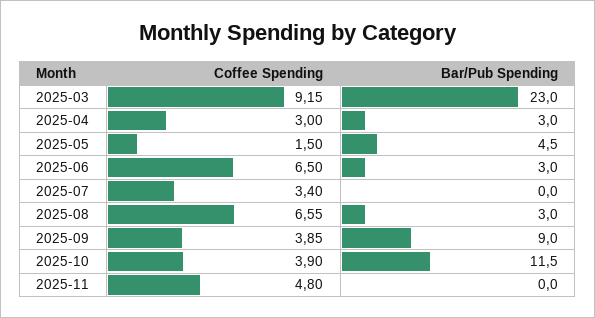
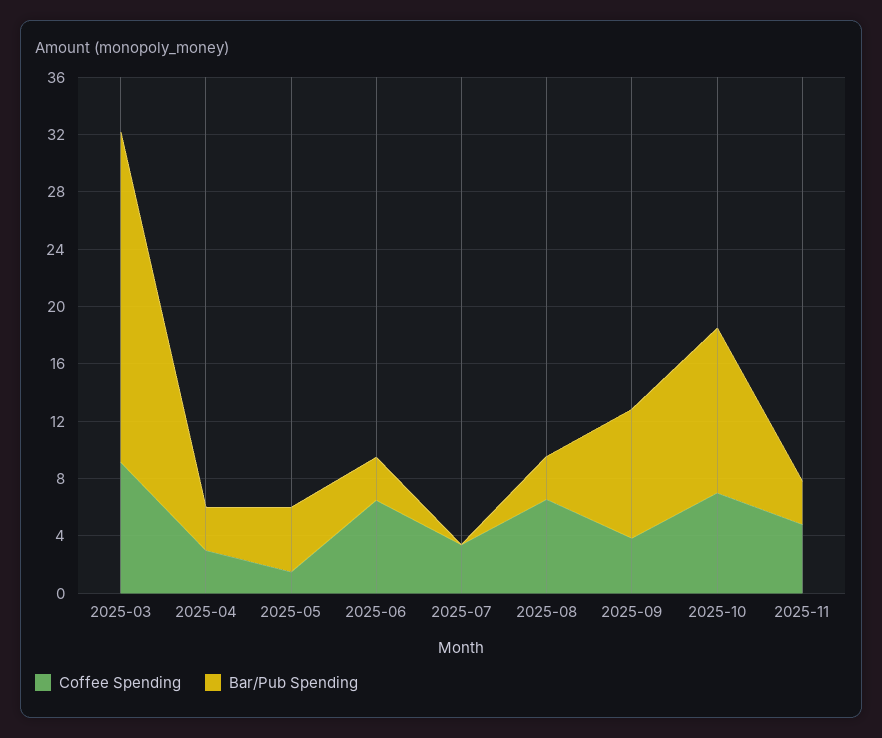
  {
    "Coffee Spending": {
      "2025-03": 9.15,
      "2025-04": 3,
      "2025-05": 1.5,
      "2025-06": 6.5,
      "2025-07": 3.4,
      "2025-08": 6.55,
      "2025-09": 3.85,
-     "2025-10": 3.9,
+     "2025-10": 7,
      "2025-11": 4.8
    },
    "Bar/Pub Spending": {
      "2025-03": 23,
      "2025-04": 3,
      "2025-05": 4.5,
      "2025-06": 3,
      "2025-07": 0,
      "2025-08": 3,
      "2025-09": 9,
      "2025-10": 11.5,
-     "2025-11": 0
+     "2025-11": 3
    }
  }

